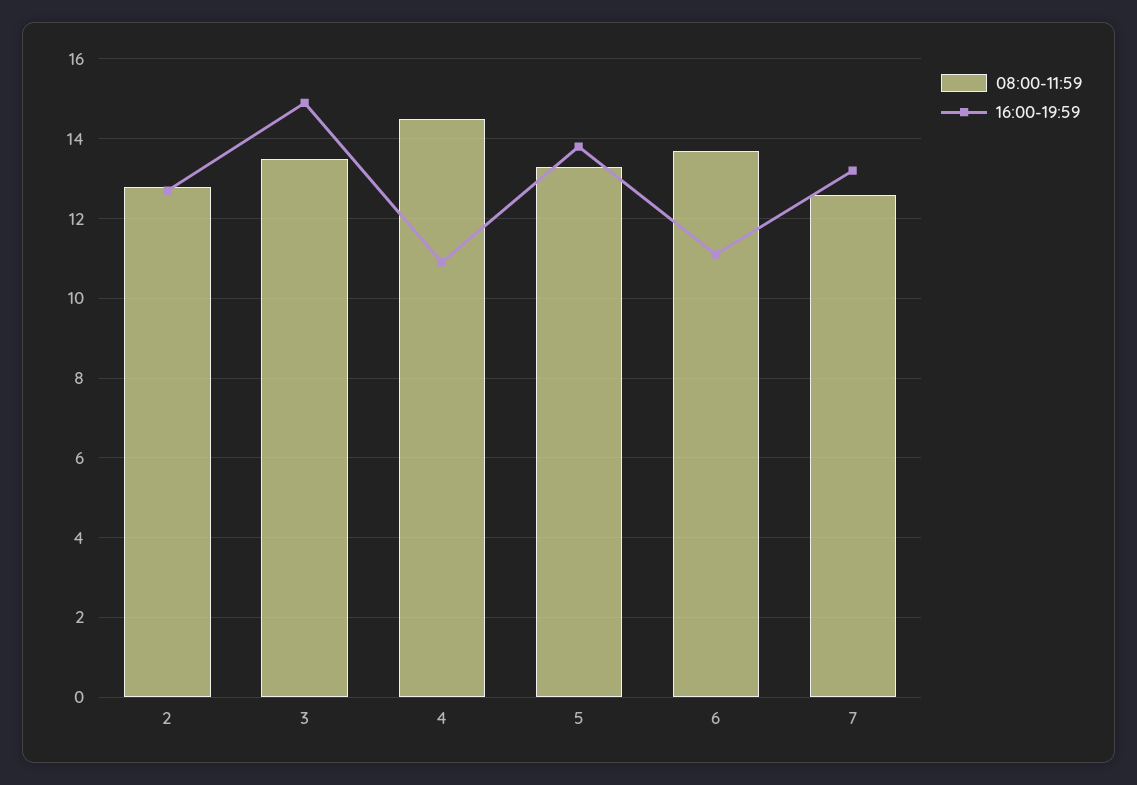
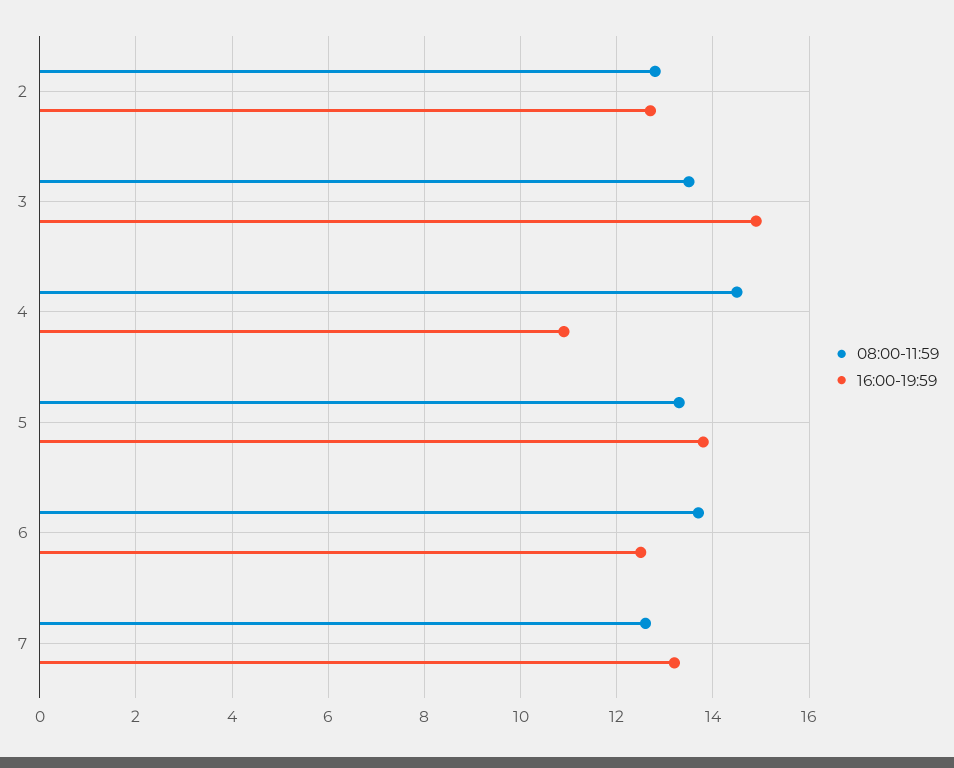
  {
    "08:00-11:59": {
      "2": 13,
      "3": 13.5,
      "4": 14.5,
      "5": 13.5,
      "6": 13.5,
      "7": 12.5
    },
    "16:00-19:59": {
      "2": 12.5,
      "3": 15,
      "4": 11,
      "5": 14,
-     "6": 11,
+     "6": 12.5,
      "7": 13
    }
  }

